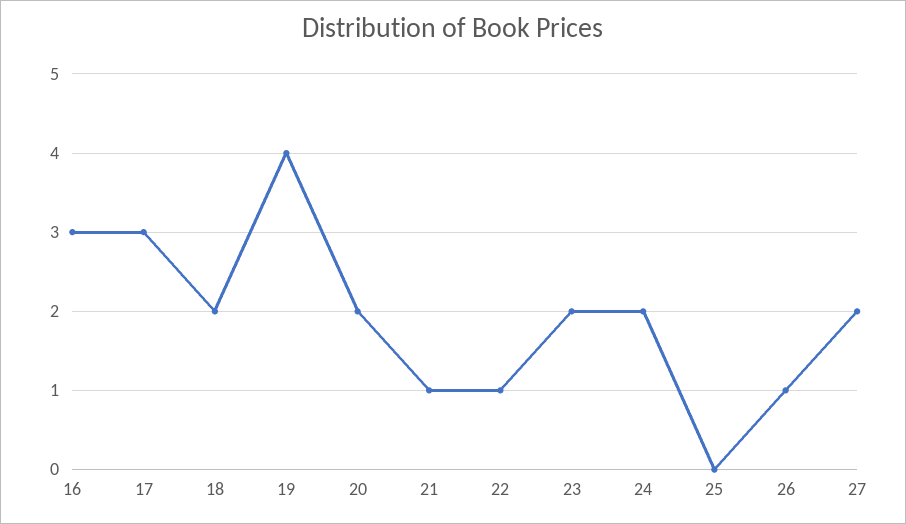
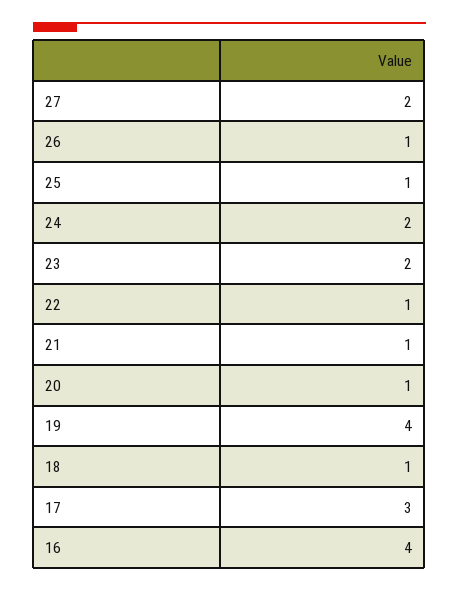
  {
-   "16": 3,
+   "16": 4,
    "17": 3,
-   "18": 2,
+   "18": 1,
    "19": 4,
-   "20": 2,
+   "20": 1,
    "21": 1,
    "22": 1,
    "23": 2,
    "24": 2,
-   "25": 0,
+   "25": 1,
    "26": 1,
    "27": 2
  }

